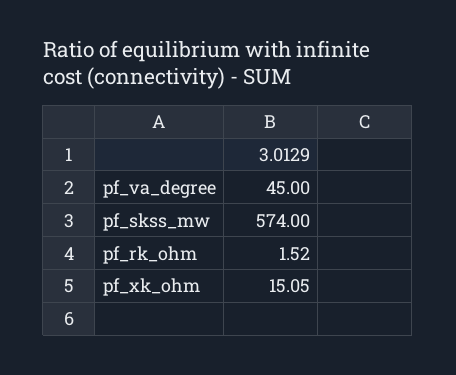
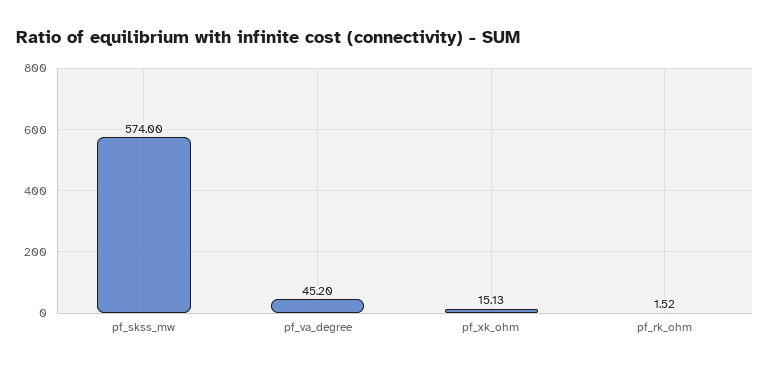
  {
-   "pf_va_degree": 45,
+   "pf_va_degree": 45.2,
    "pf_skss_mw": 574,
    "pf_rk_ohm": 1.52,
-   "pf_xk_ohm": 15.05
+   "pf_xk_ohm": 15.13
  }

